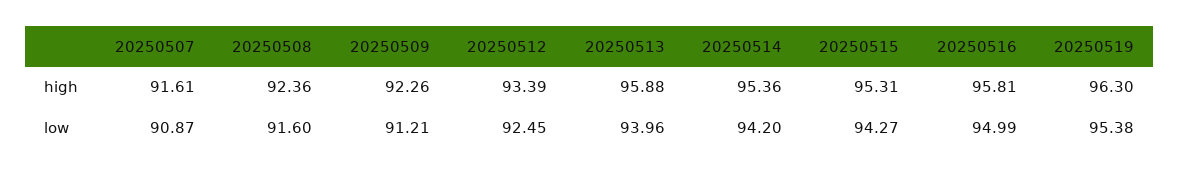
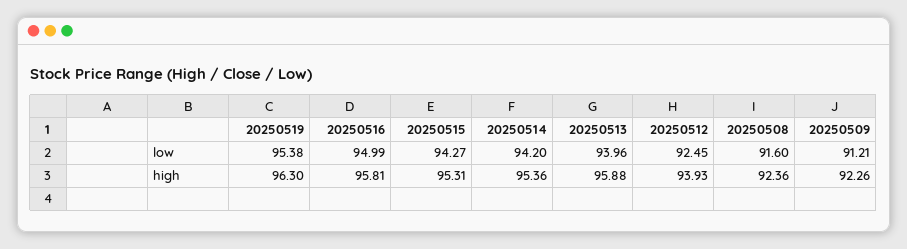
  {
-   "20250507": {
-     "high": 91.61,
-     "low": 90.87
-   },
    "20250508": {
      "high": 92.36,
      "low": 91.6
    },
    "20250509": {
      "high": 92.26,
      "low": 91.21
    },
    "20250512": {
-     "high": 93.39,
+     "high": 93.93,
      "low": 92.45
    },
    "20250513": {
      "high": 95.88,
      "low": 93.96
    },
    "20250514": {
      "high": 95.36,
      "low": 94.2
    },
    "20250515": {
      "high": 95.31,
      "low": 94.27
    },
    "20250516": {
      "high": 95.81,
      "low": 94.99
    },
    "20250519": {
      "high": 96.3,
      "low": 95.38
    }
  }

